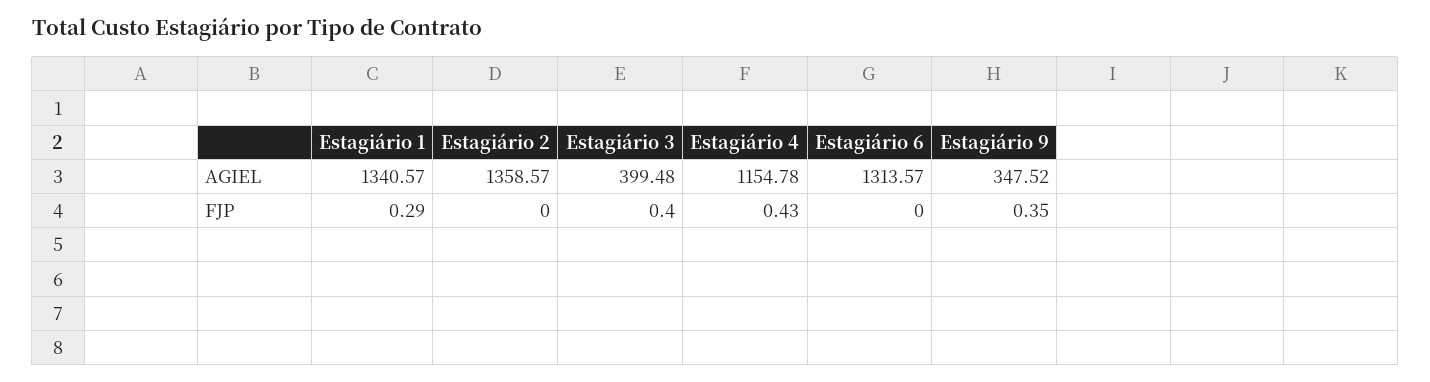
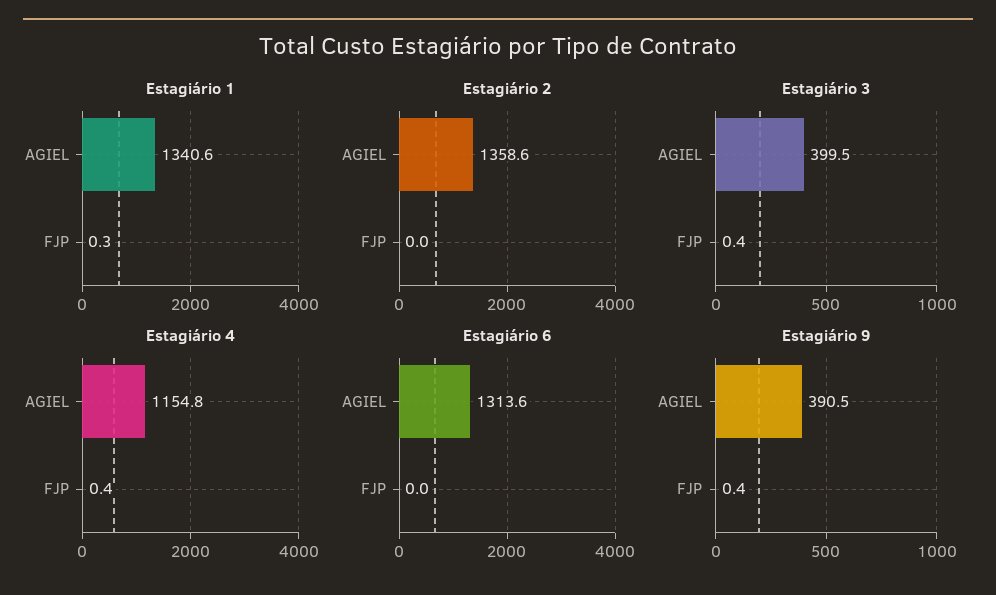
  {
    "Estagiário 1": {
      "AGIEL": 1340.57,
      "FJP": 0.29
    },
    "Estagiário 2": {
      "AGIEL": 1358.57,
      "FJP": 0
    },
    "Estagiário 3": {
      "AGIEL": 399.48,
      "FJP": 0.4
    },
    "Estagiário 4": {
      "AGIEL": 1154.78,
      "FJP": 0.43
    },
    "Estagiário 6": {
      "AGIEL": 1313.57,
      "FJP": 0
    },
    "Estagiário 9": {
-     "AGIEL": 347.52,
+     "AGIEL": 390.5,
      "FJP": 0.35
    }
  }

